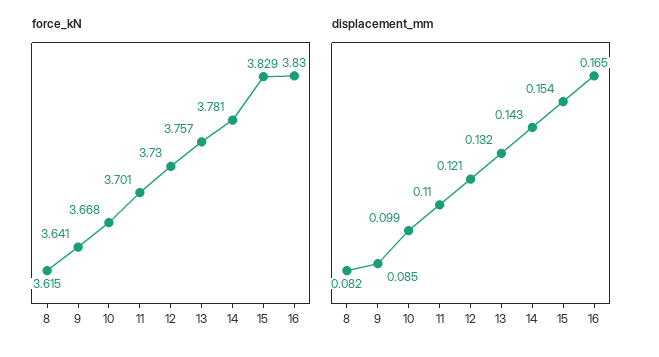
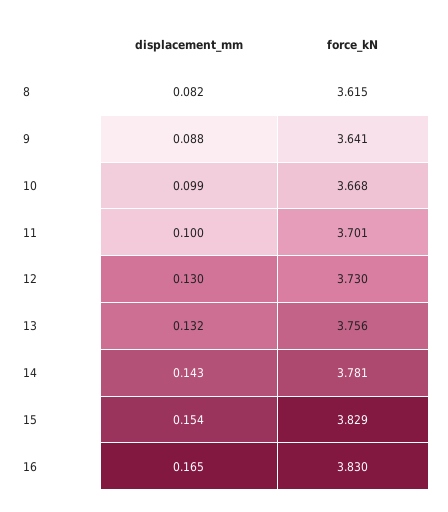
  {
    "force_kN": {
      "8": 3.615,
      "9": 3.641,
      "10": 3.668,
      "11": 3.701,
      "12": 3.73,
-     "13": 3.757,
+     "13": 3.756,
      "14": 3.781,
      "15": 3.829,
      "16": 3.83
    },
    "displacement_mm": {
      "8": 0.082,
-     "9": 0.085,
+     "9": 0.088,
      "10": 0.099,
-     "11": 0.11,
+     "11": 0.1,
-     "12": 0.121,
+     "12": 0.13,
      "13": 0.132,
      "14": 0.143,
      "15": 0.154,
      "16": 0.165
    }
  }

